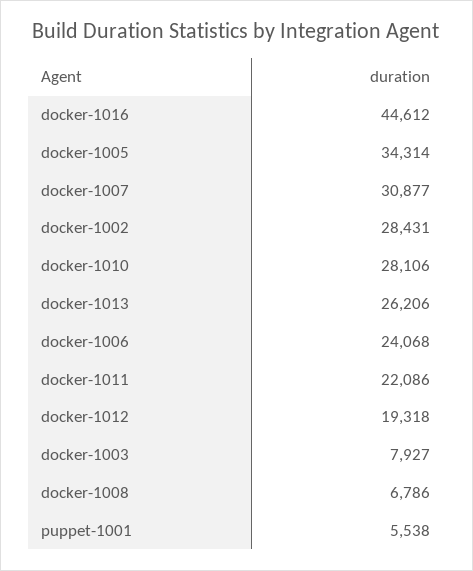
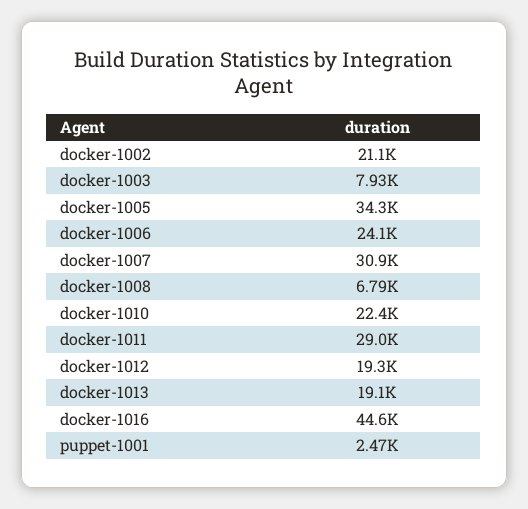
  {
    "docker-1016": 44612,
    "docker-1005": 34314,
    "docker-1007": 30877,
-   "docker-1002": 28431,
+   "docker-1002": 21100,
-   "docker-1010": 28106,
+   "docker-1010": 22400,
-   "docker-1013": 26206,
+   "docker-1013": 19100,
    "docker-1006": 24068,
-   "docker-1011": 22086,
+   "docker-1011": 29000,
    "docker-1012": 19318,
    "docker-1003": 7927,
    "docker-1008": 6786,
-   "puppet-1001": 5538
+   "puppet-1001": 2470
  }

